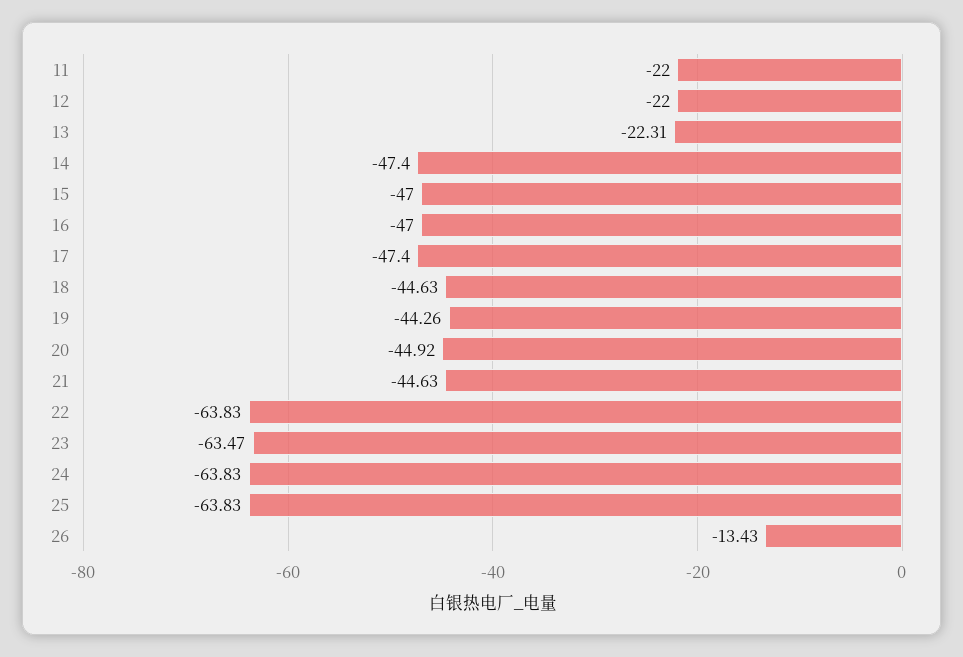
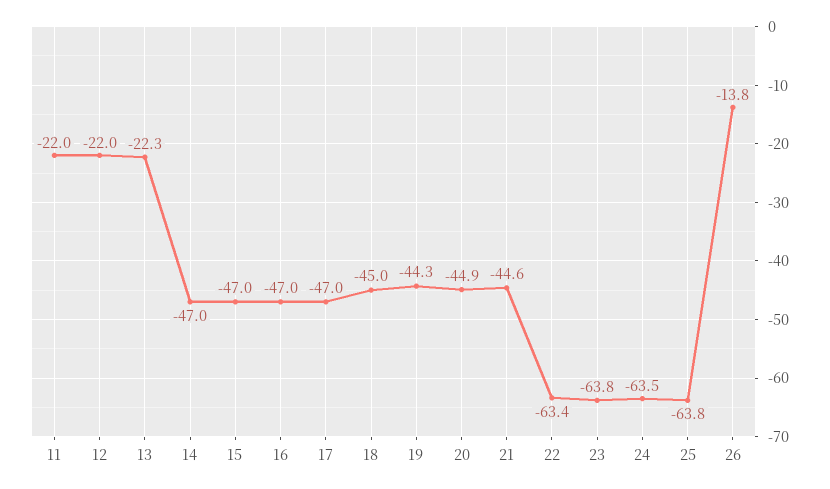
  {
    "11": -22,
    "12": -22,
    "13": -22.31,
-   "14": -47.4,
+   "14": -47,
    "15": -47,
    "16": -47,
-   "17": -47.4,
+   "17": -47,
-   "18": -44.63,
+   "18": -45,
    "19": -44.26,
    "20": -44.92,
    "21": -44.63,
-   "22": -63.83,
+   "22": -63.4,
-   "23": -63.47,
+   "23": -63.8,
-   "24": -63.83,
+   "24": -63.5,
    "25": -63.83,
-   "26": -13.43
+   "26": -13.8
  }

